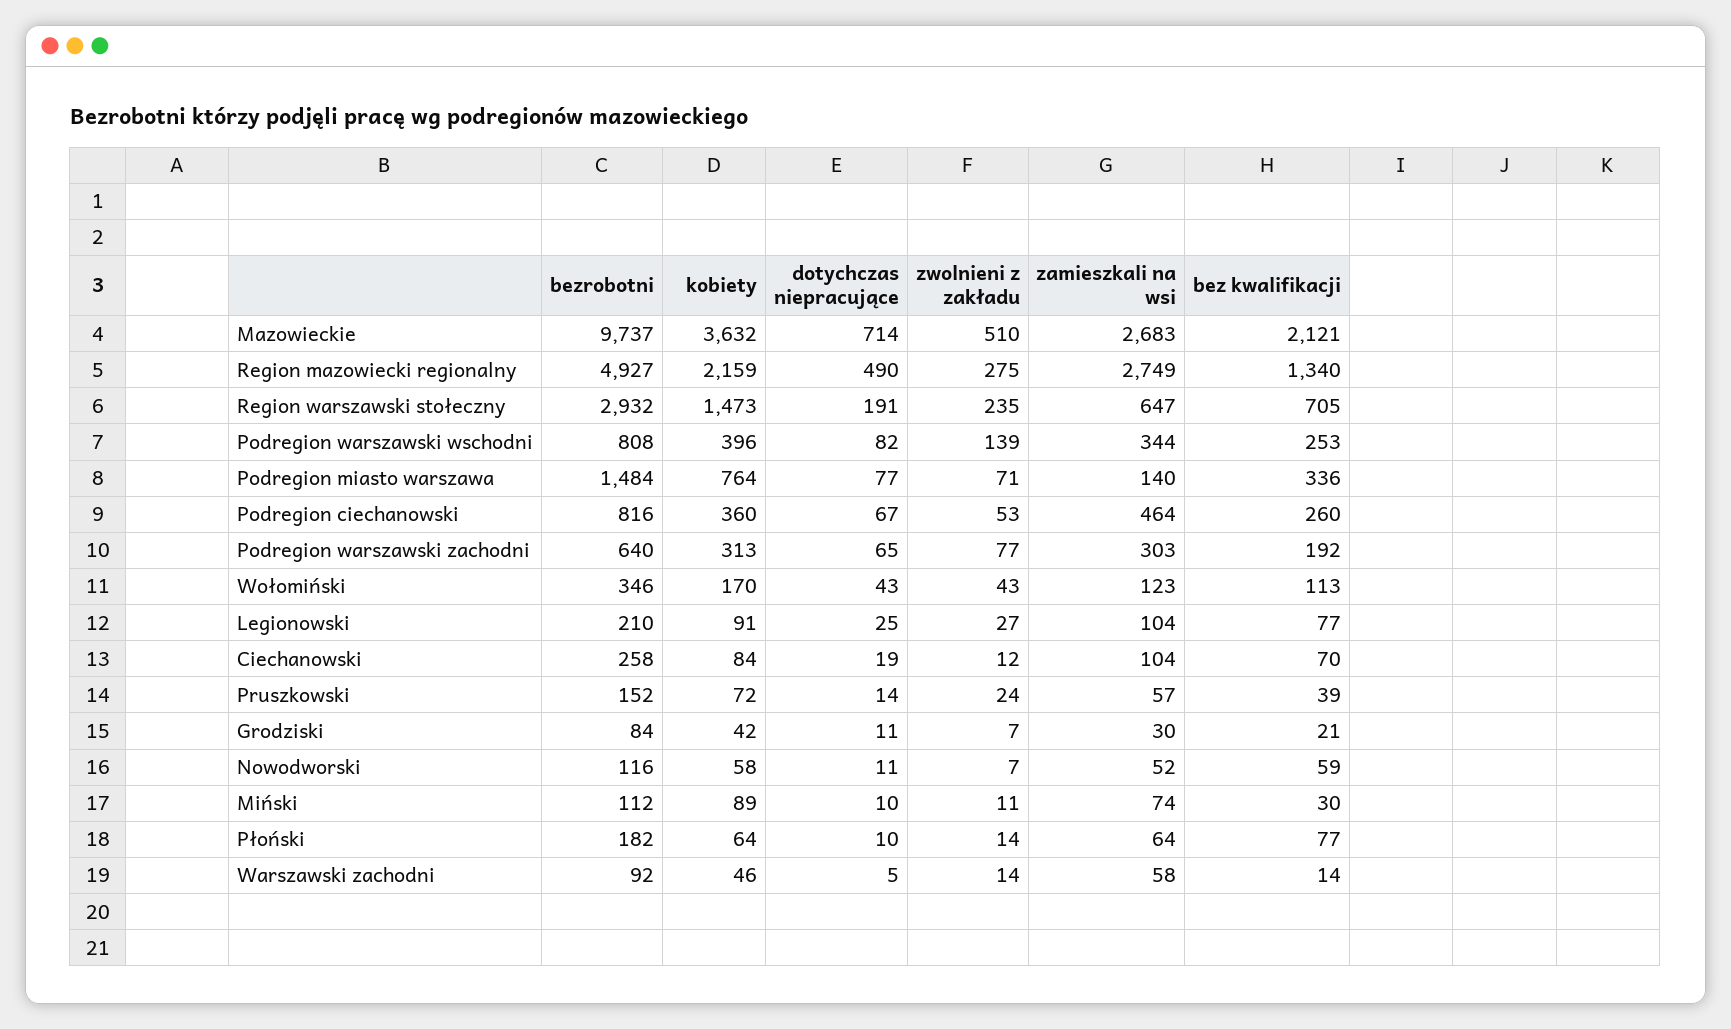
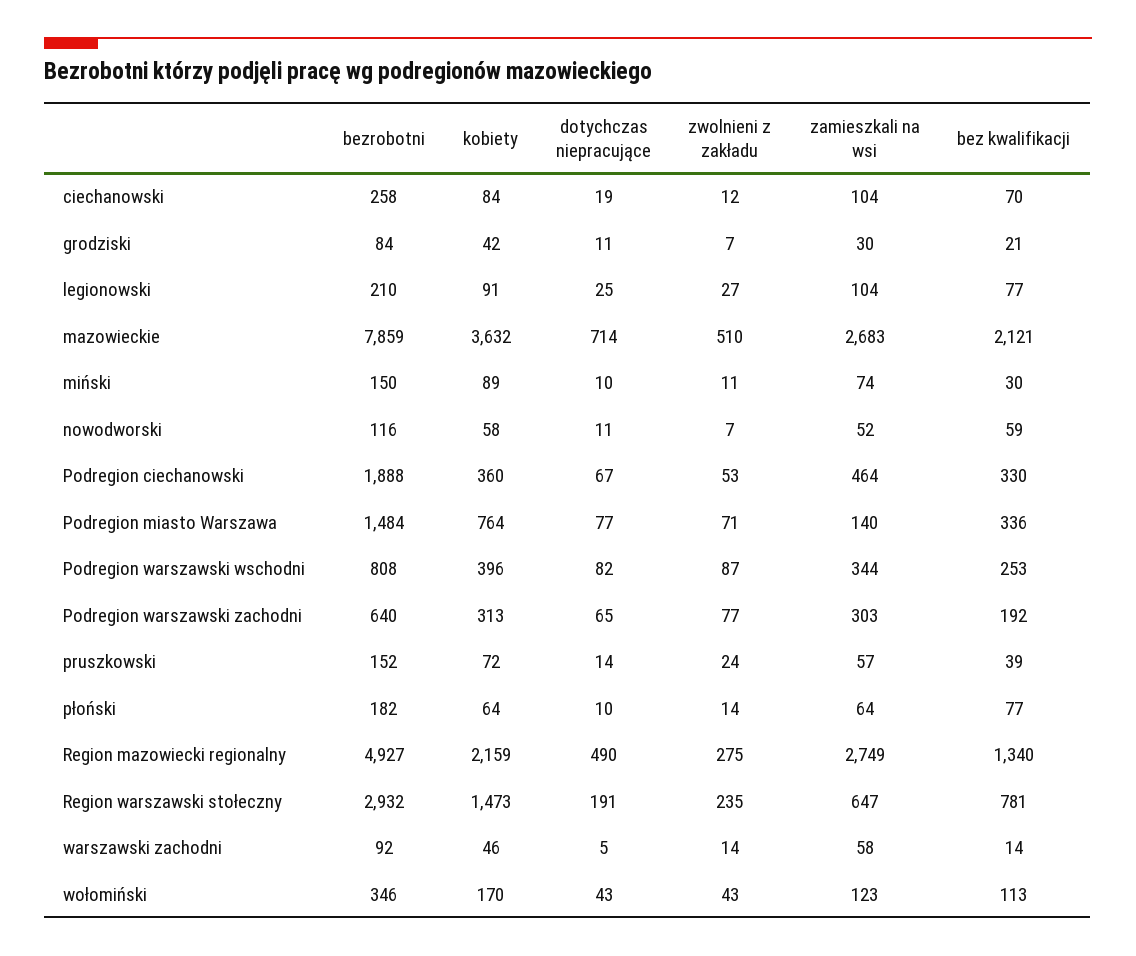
  {
    "bezrobotni": {
-     "Mazowieckie": 9737,
+     "Mazowieckie": 7859,
      "Region mazowiecki regionalny": 4927,
      "Region warszawski stołeczny": 2932,
      "Podregion warszawski wschodni": 808,
      "Podregion miasto warszawa": 1484,
-     "Podregion ciechanowski": 816,
+     "Podregion ciechanowski": 1888,
      "Podregion warszawski zachodni": 640,
      "Wołomiński": 346,
      "Legionowski": 210,
      "Ciechanowski": 258,
      "Pruszkowski": 152,
      "Grodziski": 84,
      "Nowodworski": 116,
-     "Miński": 112,
+     "Miński": 150,
      "Płoński": 182,
      "Warszawski zachodni": 92
    },
    "kobiety": {
      "Mazowieckie": 3632,
      "Region mazowiecki regionalny": 2159,
      "Region warszawski stołeczny": 1473,
      "Podregion warszawski wschodni": 396,
      "Podregion miasto warszawa": 764,
      "Podregion ciechanowski": 360,
      "Podregion warszawski zachodni": 313,
      "Wołomiński": 170,
      "Legionowski": 91,
      "Ciechanowski": 84,
      "Pruszkowski": 72,
      "Grodziski": 42,
      "Nowodworski": 58,
      "Miński": 89,
      "Płoński": 64,
      "Warszawski zachodni": 46
    },
    "dotychczas niepracujące": {
      "Mazowieckie": 714,
      "Region mazowiecki regionalny": 490,
      "Region warszawski stołeczny": 191,
      "Podregion warszawski wschodni": 82,
      "Podregion miasto warszawa": 77,
      "Podregion ciechanowski": 67,
      "Podregion warszawski zachodni": 65,
      "Wołomiński": 43,
      "Legionowski": 25,
      "Ciechanowski": 19,
      "Pruszkowski": 14,
      "Grodziski": 11,
      "Nowodworski": 11,
      "Miński": 10,
      "Płoński": 10,
      "Warszawski zachodni": 5
    },
    "zwolnieni z zakładu": {
      "Mazowieckie": 510,
      "Region mazowiecki regionalny": 275,
      "Region warszawski stołeczny": 235,
-     "Podregion warszawski wschodni": 139,
+     "Podregion warszawski wschodni": 87,
      "Podregion miasto warszawa": 71,
      "Podregion ciechanowski": 53,
      "Podregion warszawski zachodni": 77,
      "Wołomiński": 43,
      "Legionowski": 27,
      "Ciechanowski": 12,
      "Pruszkowski": 24,
      "Grodziski": 7,
      "Nowodworski": 7,
      "Miński": 11,
      "Płoński": 14,
      "Warszawski zachodni": 14
    },
    "zamieszkali na wsi": {
      "Mazowieckie": 2683,
      "Region mazowiecki regionalny": 2749,
      "Region warszawski stołeczny": 647,
      "Podregion warszawski wschodni": 344,
      "Podregion miasto warszawa": 140,
      "Podregion ciechanowski": 464,
      "Podregion warszawski zachodni": 303,
      "Wołomiński": 123,
      "Legionowski": 104,
      "Ciechanowski": 104,
      "Pruszkowski": 57,
      "Grodziski": 30,
      "Nowodworski": 52,
      "Miński": 74,
      "Płoński": 64,
      "Warszawski zachodni": 58
    },
    "bez kwalifikacji": {
      "Mazowieckie": 2121,
      "Region mazowiecki regionalny": 1340,
-     "Region warszawski stołeczny": 705,
+     "Region warszawski stołeczny": 781,
      "Podregion warszawski wschodni": 253,
      "Podregion miasto warszawa": 336,
-     "Podregion ciechanowski": 260,
+     "Podregion ciechanowski": 330,
      "Podregion warszawski zachodni": 192,
      "Wołomiński": 113,
      "Legionowski": 77,
      "Ciechanowski": 70,
      "Pruszkowski": 39,
      "Grodziski": 21,
      "Nowodworski": 59,
      "Miński": 30,
      "Płoński": 77,
      "Warszawski zachodni": 14
    }
  }

